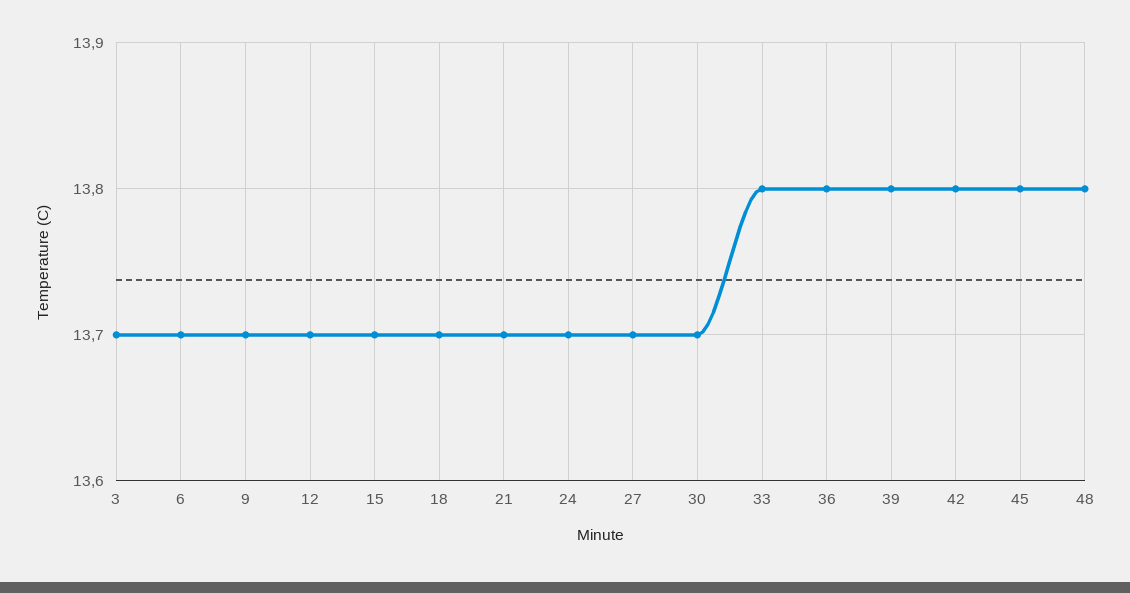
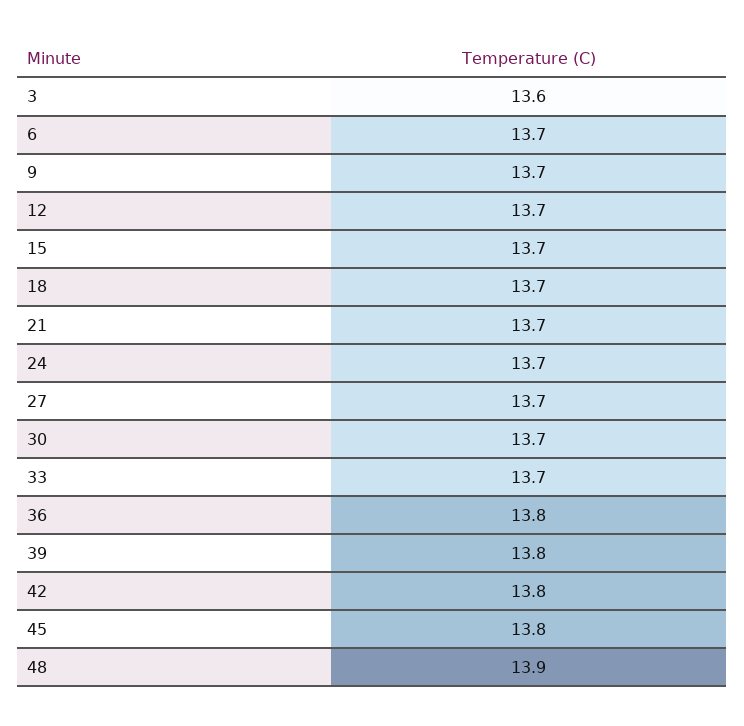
  {
-   "3": 13.7,
+   "3": 13.6,
    "6": 13.7,
    "9": 13.7,
    "12": 13.7,
    "15": 13.7,
    "18": 13.7,
    "21": 13.7,
    "24": 13.7,
    "27": 13.7,
    "30": 13.7,
-   "33": 13.8,
+   "33": 13.7,
    "36": 13.8,
    "39": 13.8,
    "42": 13.8,
    "45": 13.8,
-   "48": 13.8
+   "48": 13.9
  }

